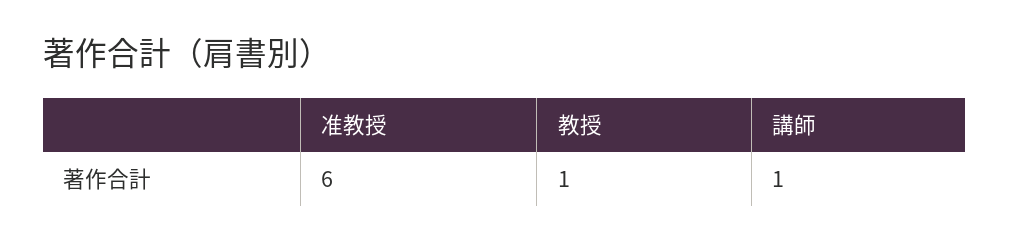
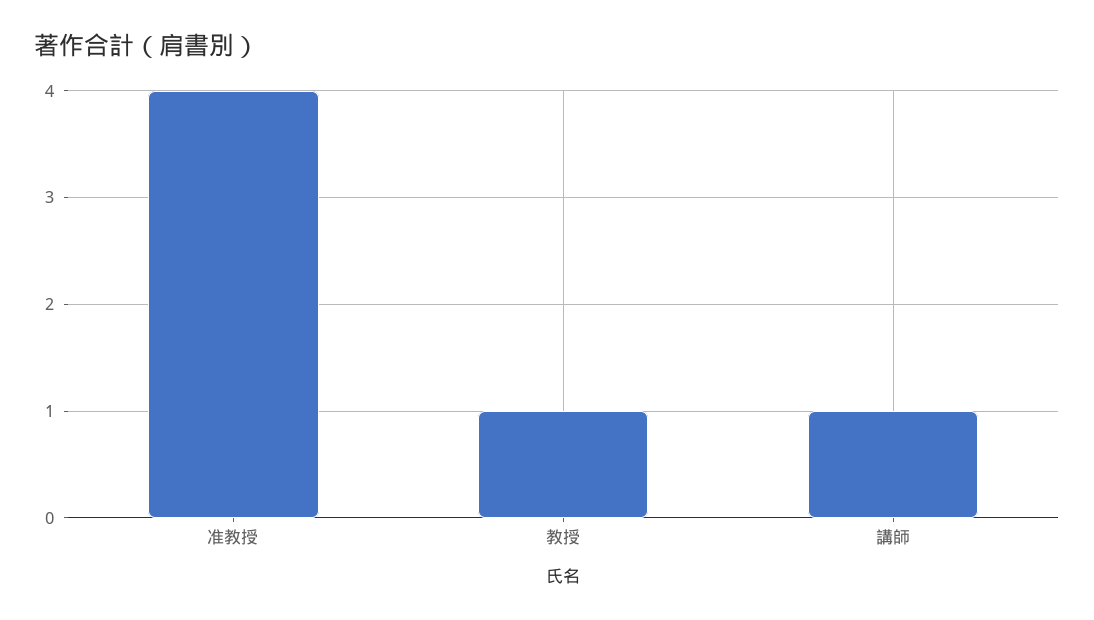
  {
-   "准教授": 6,
+   "准教授": 4,
    "教授": 1,
    "講師": 1
  }

